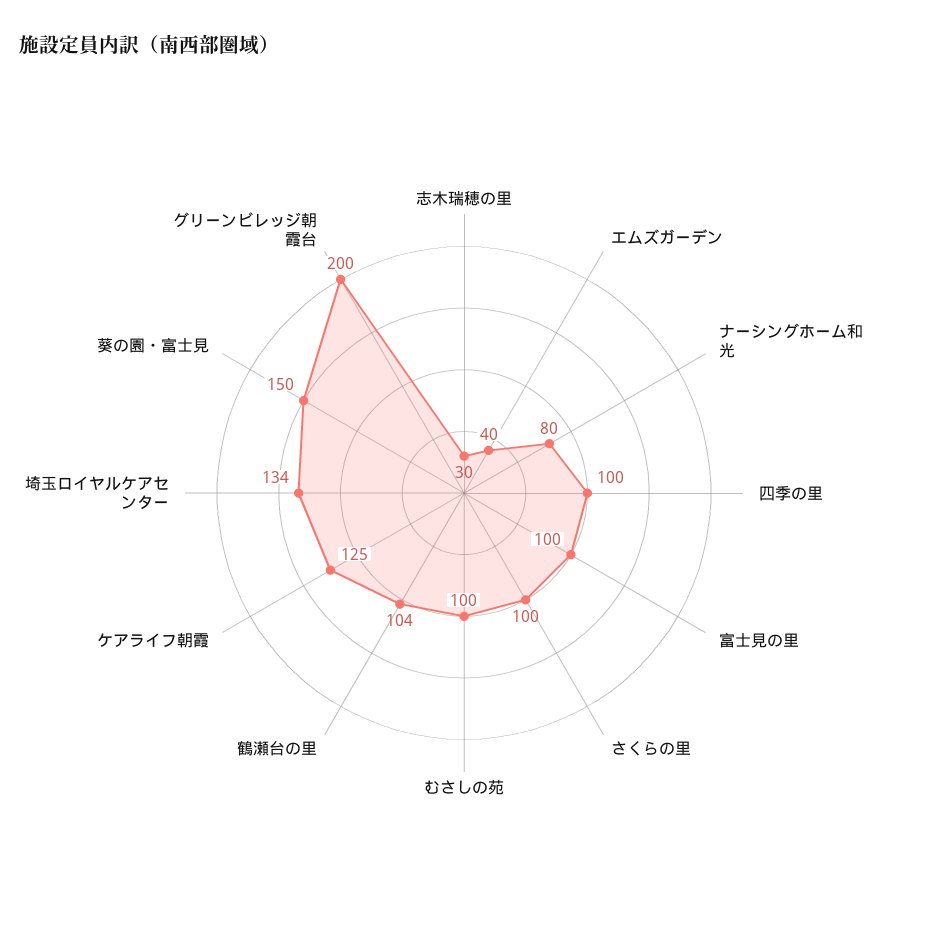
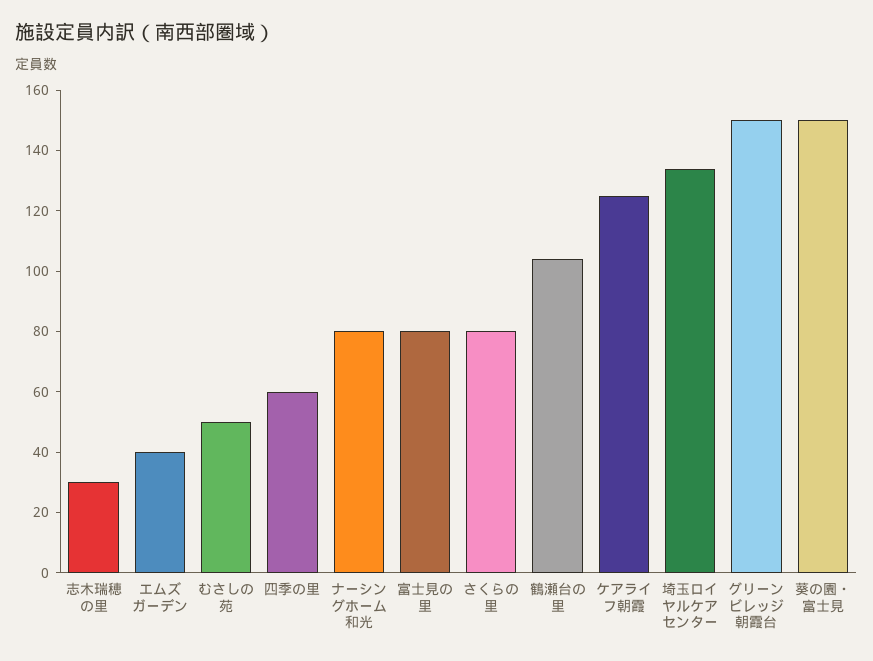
  {
    "志木瑞穂の里": 30,
    "エムズガーデン": 40,
    "ナーシングホーム和光": 80,
-   "四季の里": 100,
+   "四季の里": 60,
-   "富士見の里": 100,
+   "富士見の里": 80,
-   "さくらの里": 100,
+   "さくらの里": 80,
-   "むさしの苑": 100,
+   "むさしの苑": 50,
    "鶴瀬台の里": 104,
    "ケアライフ朝霞": 125,
    "埼玉ロイヤルケアセンター": 134,
    "葵の園・富士見": 150,
-   "グリーンビレッジ朝霞台": 200
+   "グリーンビレッジ朝霞台": 150
  }

